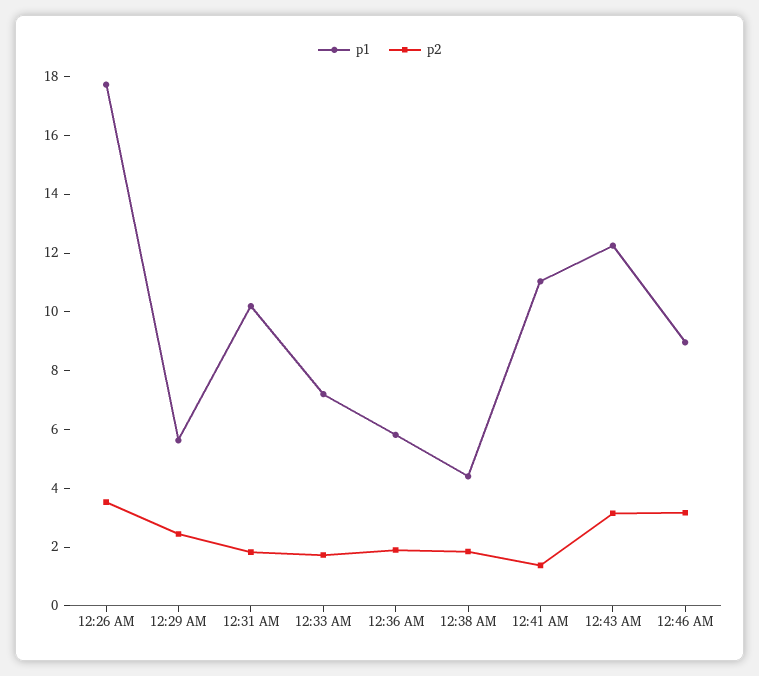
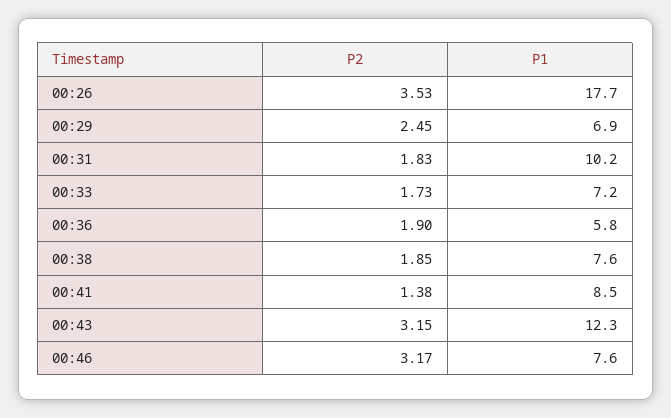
  {
    "p1": {
      "12:26 AM": 17.7,
-     "12:29 AM": 5.5,
+     "12:29 AM": 6.9,
      "12:31 AM": 10.2,
      "12:33 AM": 7.2,
      "12:36 AM": 5.8,
-     "12:38 AM": 4.5,
+     "12:38 AM": 7.6,
-     "12:41 AM": 11,
+     "12:41 AM": 8.5,
      "12:43 AM": 12.3,
-     "12:46 AM": 9
+     "12:46 AM": 7.6
    },
    "p2": {
      "12:26 AM": 3.53,
      "12:29 AM": 2.45,
      "12:31 AM": 1.83,
      "12:33 AM": 1.73,
      "12:36 AM": 1.9,
      "12:38 AM": 1.85,
      "12:41 AM": 1.38,
      "12:43 AM": 3.15,
      "12:46 AM": 3.17
    }
  }

